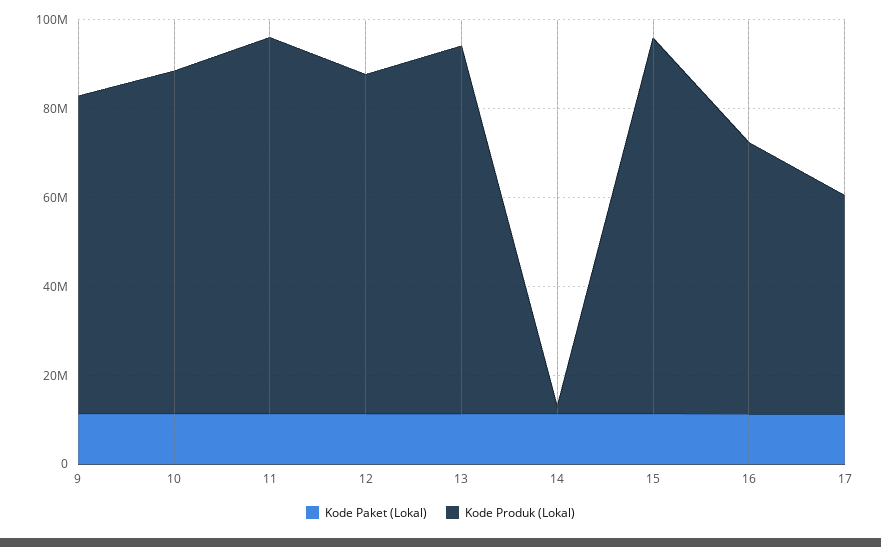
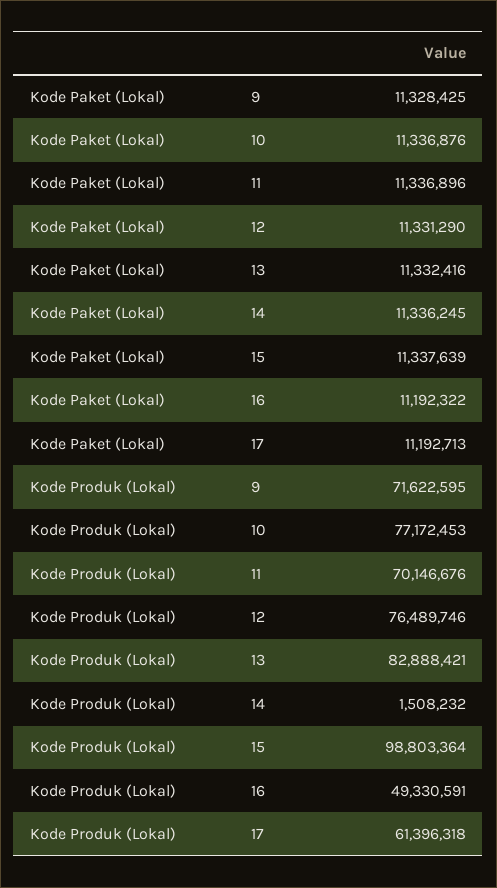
  {
    "Kode Paket (Lokal)": {
      "9": 11328425,
      "10": 11336876,
      "11": 11336896,
      "12": 11331290,
      "13": 11332416,
      "14": 11336245,
      "15": 11337639,
      "16": 11192322,
      "17": 11192713
    },
    "Kode Produk (Lokal)": {
      "9": 71622595,
      "10": 77172453,
-     "11": 85000000,
+     "11": 70146676,
      "12": 76489746,
      "13": 82888421,
      "14": 1508232,
-     "15": 85000000,
+     "15": 98803364,
-     "16": 60000000,
+     "16": 49330591,
-     "17": 50000000
+     "17": 61396318
    }
  }

